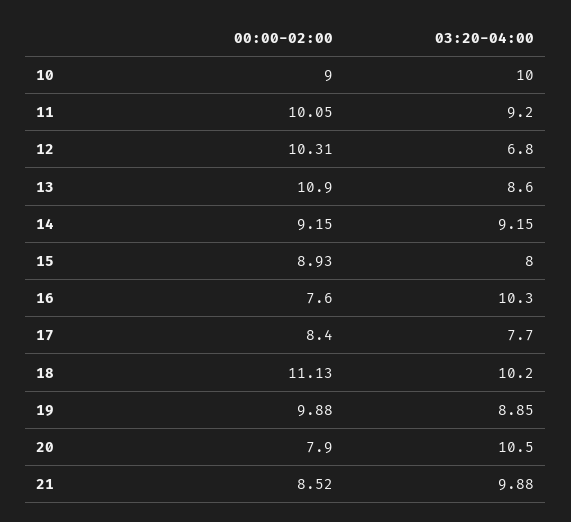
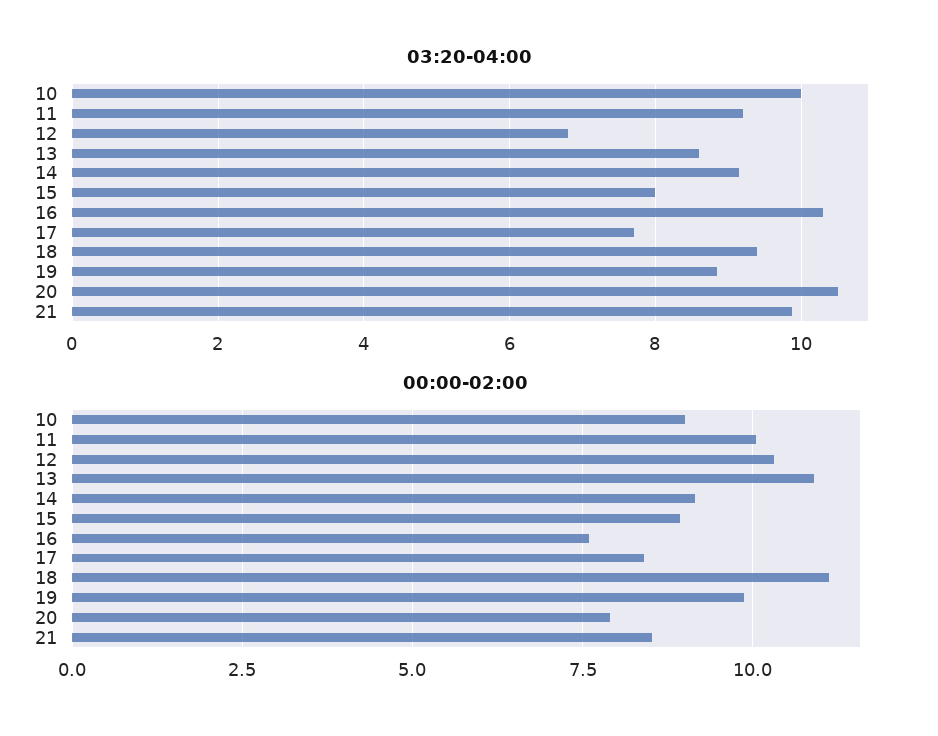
  {
    "00:00-02:00": {
      "10": 9,
      "11": 10.05,
      "12": 10.31,
      "13": 10.9,
      "14": 9.15,
      "15": 8.93,
      "16": 7.6,
      "17": 8.4,
      "18": 11.13,
      "19": 9.88,
      "20": 7.9,
      "21": 8.52
    },
    "03:20-04:00": {
      "10": 10,
      "11": 9.2,
      "12": 6.8,
      "13": 8.6,
      "14": 9.15,
      "15": 8,
      "16": 10.3,
      "17": 7.7,
-     "18": 10.2,
+     "18": 9.4,
      "19": 8.85,
      "20": 10.5,
      "21": 9.88
    }
  }

